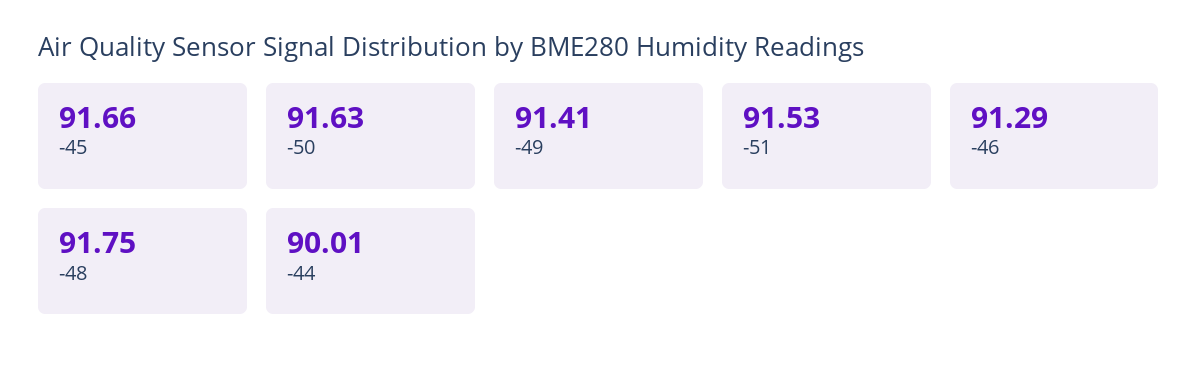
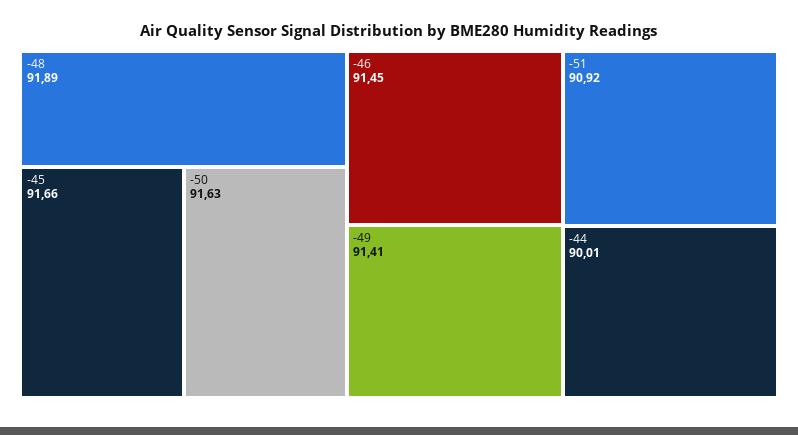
  {
    "-45": 91.66,
    "-50": 91.63,
    "-49": 91.41,
-   "-51": 91.53,
+   "-51": 90.92,
-   "-46": 91.29,
+   "-46": 91.45,
-   "-48": 91.75,
+   "-48": 91.89,
    "-44": 90.01
  }

